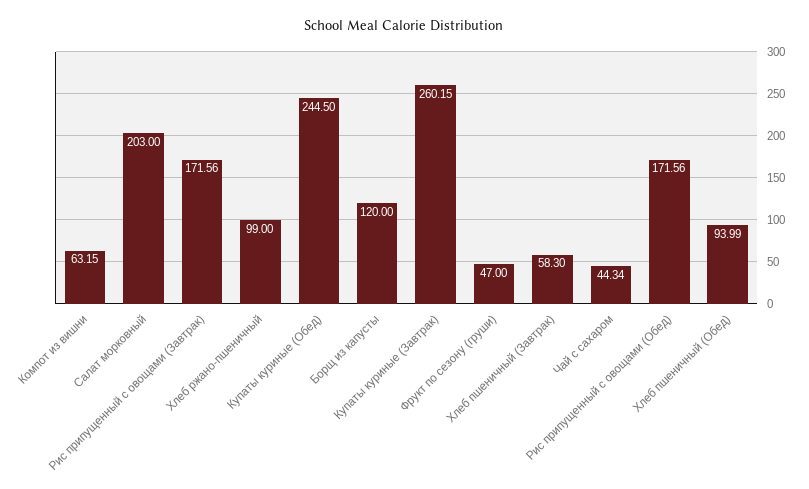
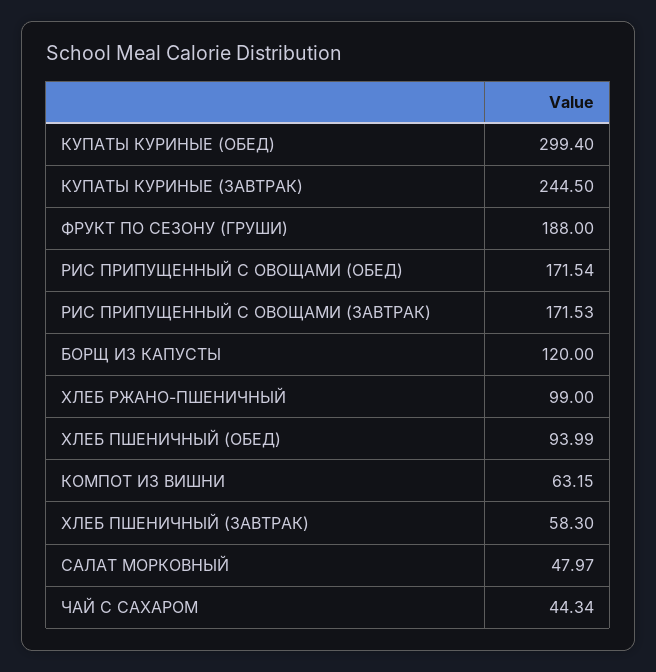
  {
    "Компот из вишни": 63.15,
-   "Салат морковный": 203,
+   "Салат морковный": 47.97,
-   "Рис припущенный с овощами (Завтрак)": 171.56,
+   "Рис припущенный с овощами (Завтрак)": 171.53,
    "Хлеб ржано-пшеничный": 99,
-   "Купаты куриные (Обед)": 244.5,
+   "Купаты куриные (Обед)": 299.4,
    "Борщ из капусты": 120,
-   "Купаты куриные (Завтрак)": 260.15,
+   "Купаты куриные (Завтрак)": 244.5,
-   "Фрукт по сезону (груши)": 47,
+   "Фрукт по сезону (груши)": 188,
    "Хлеб пшеничный (Завтрак)": 58.3,
    "Чай с сахаром": 44.34,
-   "Рис припущенный с овощами (Обед)": 171.56,
+   "Рис припущенный с овощами (Обед)": 171.54,
    "Хлеб пшеничный (Обед)": 93.99
  }

